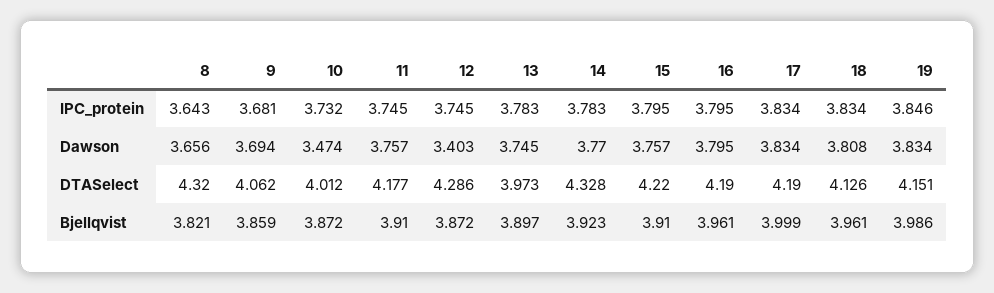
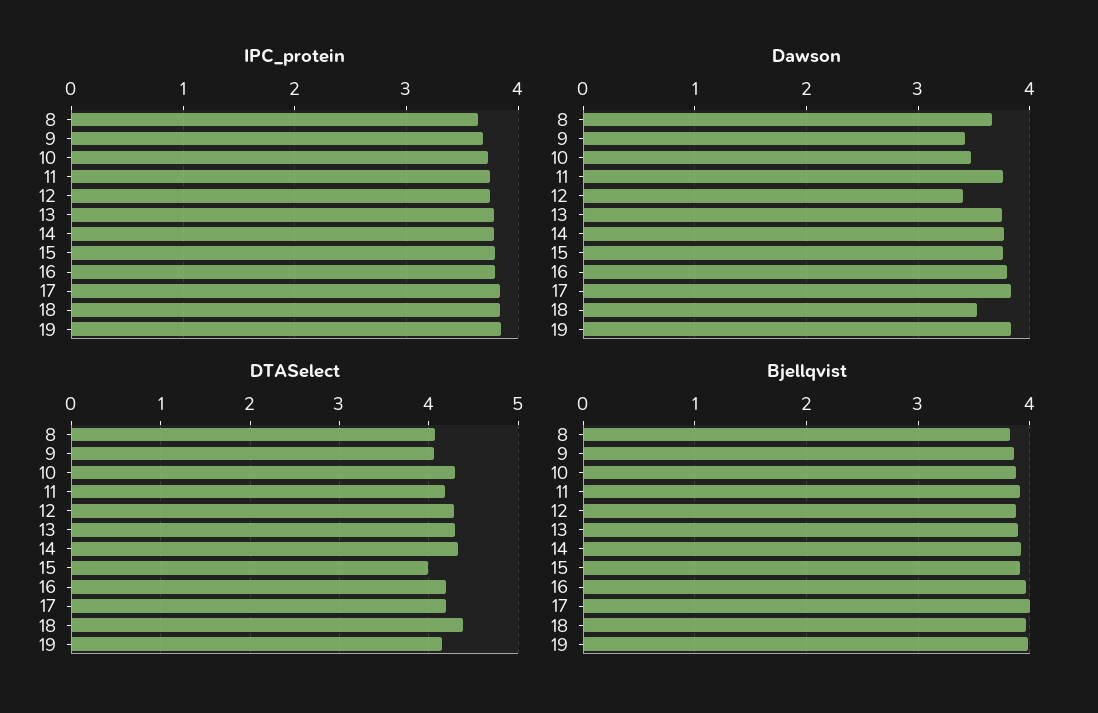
  {
    "IPC_protein": {
      "8": 3.643,
      "9": 3.681,
      "10": 3.732,
      "11": 3.745,
      "12": 3.745,
      "13": 3.783,
      "14": 3.783,
      "15": 3.795,
      "16": 3.795,
      "17": 3.834,
      "18": 3.834,
      "19": 3.846
    },
    "Dawson": {
      "8": 3.656,
-     "9": 3.694,
+     "9": 3.4,
      "10": 3.474,
      "11": 3.757,
      "12": 3.403,
      "13": 3.745,
      "14": 3.77,
      "15": 3.757,
      "16": 3.795,
      "17": 3.834,
-     "18": 3.808,
+     "18": 3.5,
      "19": 3.834
    },
    "DTASelect": {
-     "8": 4.32,
+     "8": 4.1,
      "9": 4.062,
-     "10": 4.012,
+     "10": 4.3,
      "11": 4.177,
      "12": 4.286,
-     "13": 3.973,
+     "13": 4.3,
      "14": 4.328,
-     "15": 4.22,
+     "15": 4,
      "16": 4.19,
      "17": 4.19,
-     "18": 4.126,
+     "18": 4.4,
      "19": 4.151
    },
    "Bjellqvist": {
      "8": 3.821,
      "9": 3.859,
      "10": 3.872,
      "11": 3.91,
      "12": 3.872,
      "13": 3.897,
      "14": 3.923,
      "15": 3.91,
      "16": 3.961,
      "17": 3.999,
      "18": 3.961,
      "19": 3.986
    }
  }

